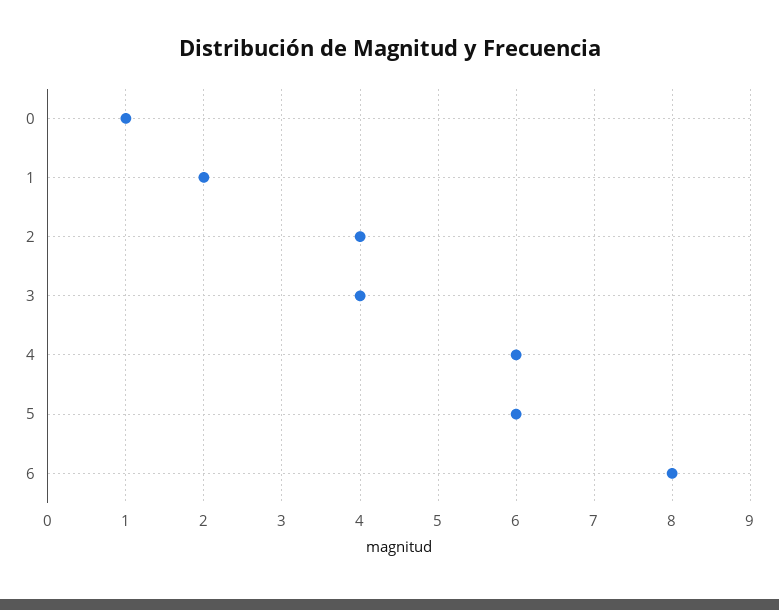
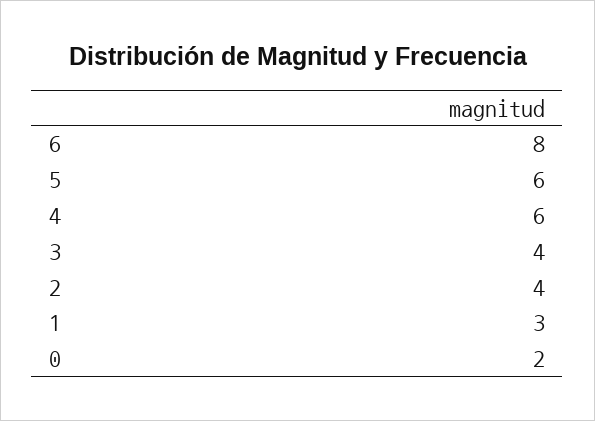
  {
-   "0": 1,
+   "0": 2,
-   "1": 2,
+   "1": 3,
    "2": 4,
    "3": 4,
    "4": 6,
    "5": 6,
    "6": 8
  }

